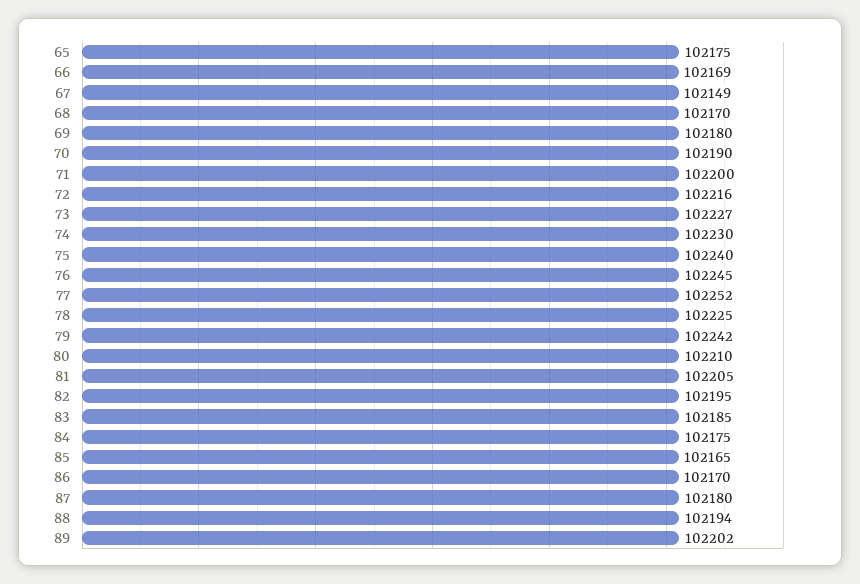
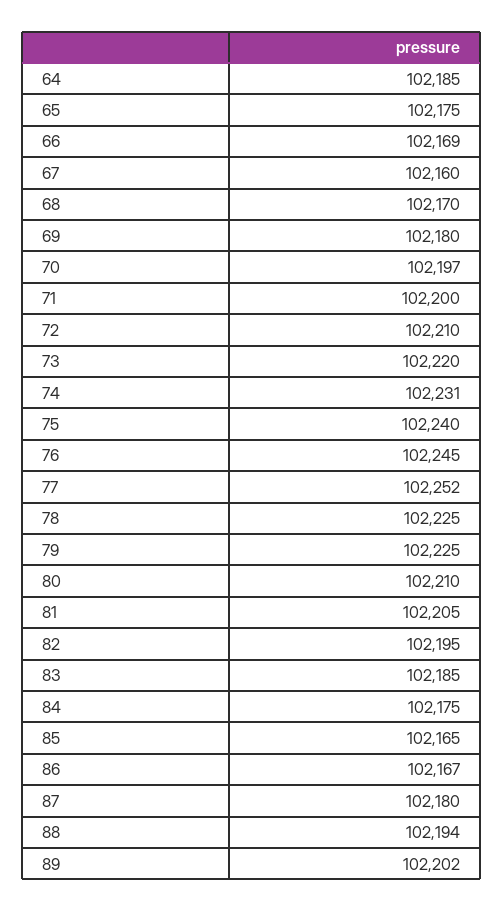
  {
    "65": 102175,
    "66": 102169,
-   "67": 102149,
+   "67": 102160,
    "68": 102170,
    "69": 102180,
-   "70": 102190,
+   "70": 102197,
    "71": 102200,
-   "72": 102216,
+   "72": 102210,
-   "73": 102227,
+   "73": 102220,
-   "74": 102230,
+   "74": 102231,
    "75": 102240,
    "76": 102245,
    "77": 102252,
    "78": 102225,
-   "79": 102242,
+   "79": 102225,
    "80": 102210,
    "81": 102205,
    "82": 102195,
    "83": 102185,
    "84": 102175,
    "85": 102165,
-   "86": 102170,
+   "86": 102167,
    "87": 102180,
    "88": 102194,
-   "89": 102202
+   "89": 102202,
+   "64": 102185
  }

